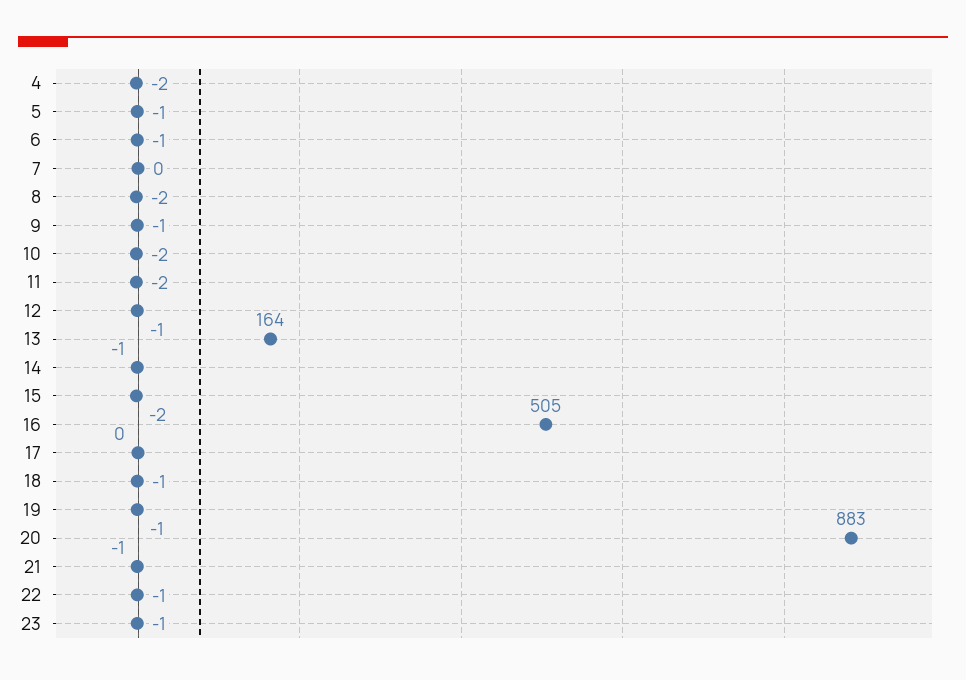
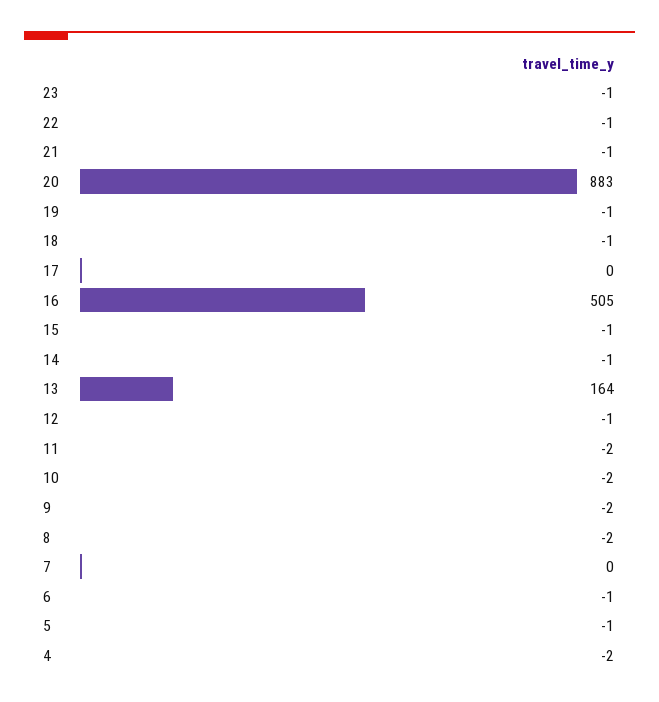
  {
    "4": -2,
    "5": -1,
    "6": -1,
    "7": 0,
    "8": -2,
-   "9": -1,
+   "9": -2,
    "10": -2,
    "11": -2,
    "12": -1,
    "13": 164,
    "14": -1,
-   "15": -2,
+   "15": -1,
    "16": 505,
    "17": 0,
    "18": -1,
    "19": -1,
    "20": 883,
    "21": -1,
    "22": -1,
    "23": -1
  }

